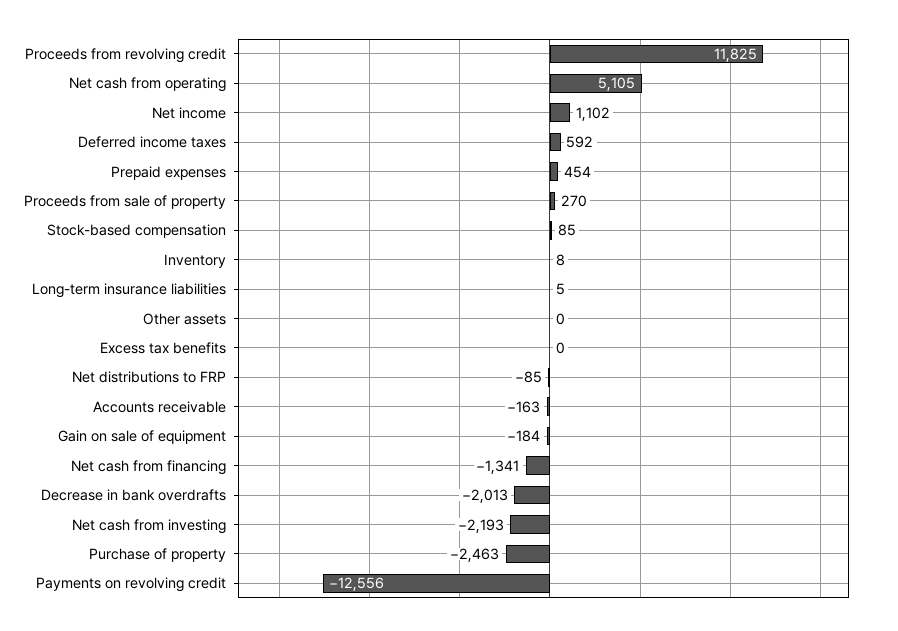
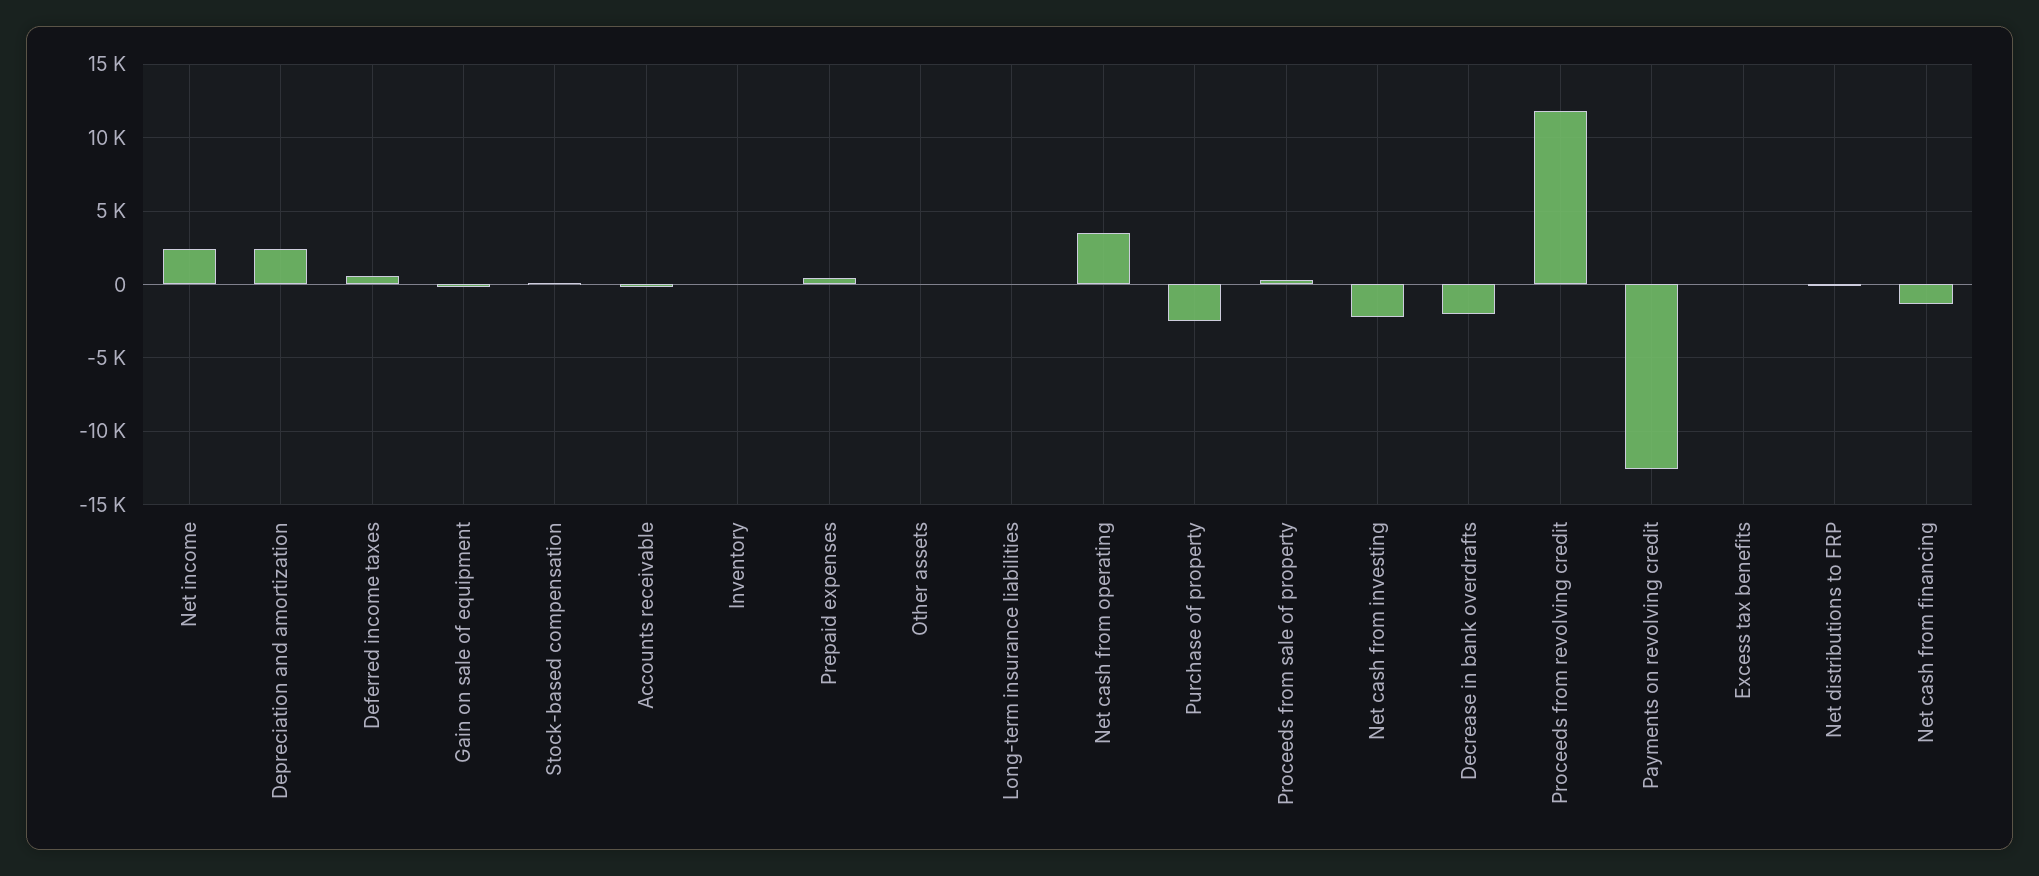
  {
    "Proceeds from revolving credit": 11825,
-   "Net cash from operating": 5105,
+   "Net cash from operating": 3500,
-   "Net income": 1102,
+   "Net income": 2500,
    "Deferred income taxes": 592,
    "Prepaid expenses": 454,
    "Proceeds from sale of property": 270,
    "Stock-based compensation": 85,
    "Inventory": 8,
    "Long-term insurance liabilities": 5,
    "Other assets": 0,
    "Excess tax benefits": 0,
    "Net distributions to FRP": -85,
    "Accounts receivable": -163,
    "Gain on sale of equipment": -184,
    "Net cash from financing": -1341,
    "Decrease in bank overdrafts": -2013,
    "Net cash from investing": -2193,
    "Purchase of property": -2463,
-   "Payments on revolving credit": -12556
+   "Payments on revolving credit": -12556,
+   "Depreciation and amortization": 2500
  }

